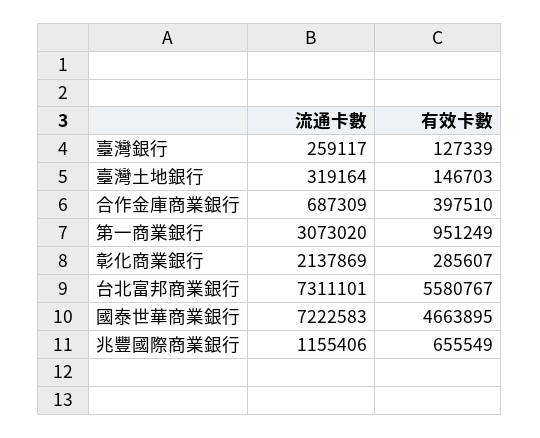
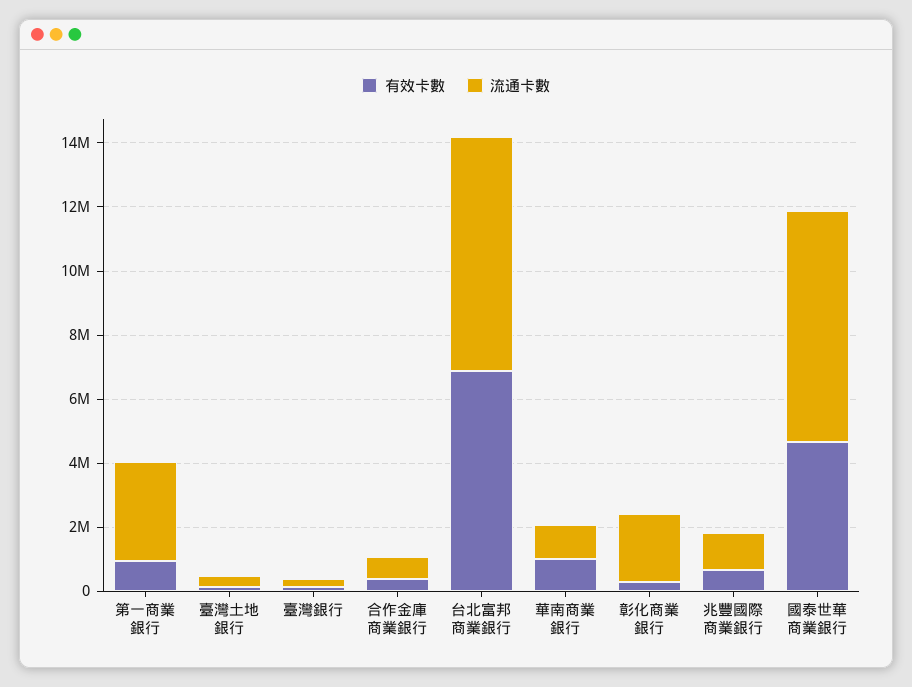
  {
    "流通卡數": {
      "臺灣銀行": 259117,
      "臺灣土地銀行": 319164,
      "合作金庫商業銀行": 687309,
      "第一商業銀行": 3073020,
      "彰化商業銀行": 2137869,
      "台北富邦商業銀行": 7311101,
      "國泰世華商業銀行": 7222583,
-     "兆豐國際商業銀行": 1155406
+     "兆豐國際商業銀行": 1155406,
+     "華南商業銀行": 1000000
    },
    "有效卡數": {
      "臺灣銀行": 127339,
      "臺灣土地銀行": 146703,
      "合作金庫商業銀行": 397510,
      "第一商業銀行": 951249,
      "彰化商業銀行": 285607,
-     "台北富邦商業銀行": 5580767,
+     "台北富邦商業銀行": 7000000,
      "國泰世華商業銀行": 4663895,
-     "兆豐國際商業銀行": 655549
+     "兆豐國際商業銀行": 655549,
+     "華南商業銀行": 1000000
    }
  }

